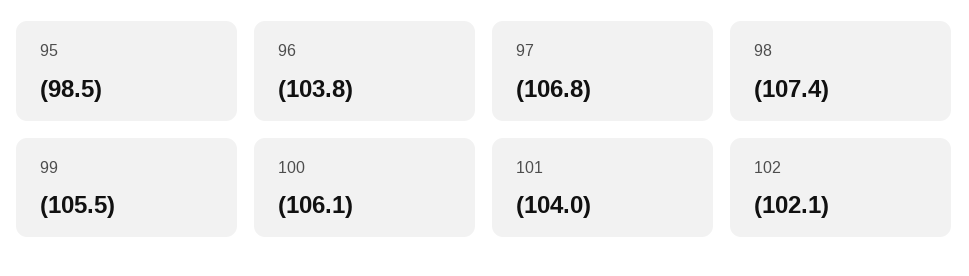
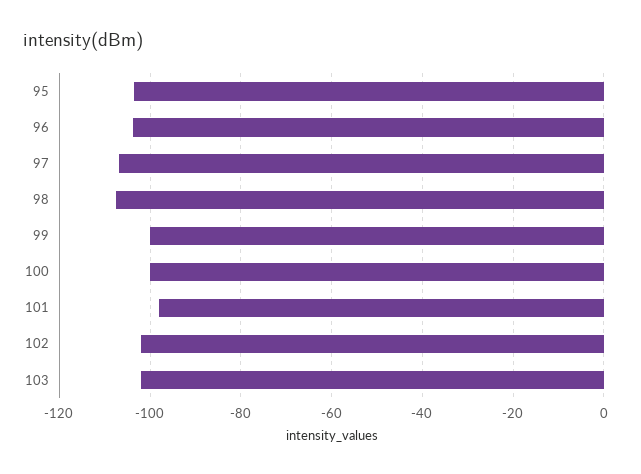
  {
-   "95": -98.5,
+   "95": -104,
    "96": -103.8,
    "97": -106.8,
    "98": -107.4,
-   "99": -105.5,
+   "99": -100,
-   "100": -106.1,
+   "100": -100,
-   "101": -104,
+   "101": -98,
-   "102": -102.1
+   "102": -102.1,
+   "103": -102
  }

